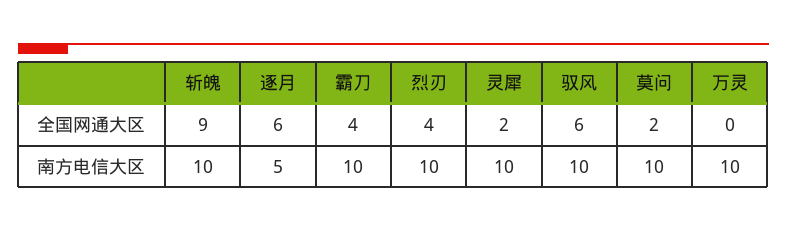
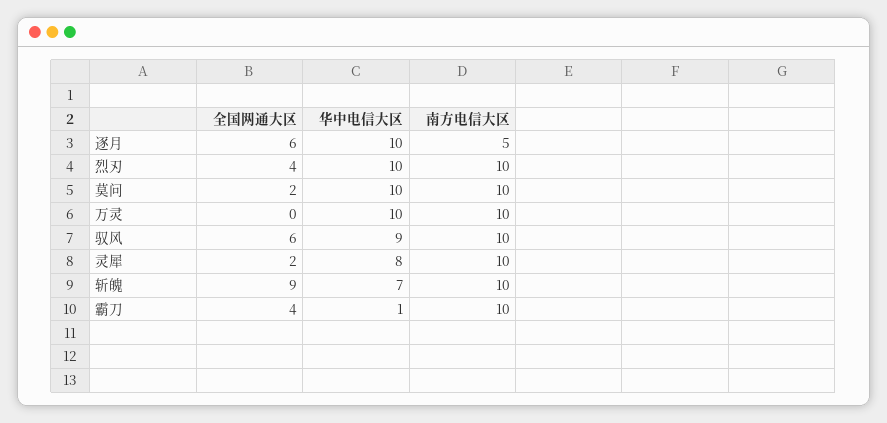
  {
    "斩魄": {
      "全国网通大区": 9,
-     "南方电信大区": 10
+     "南方电信大区": 10,
+     "华中电信大区": 7
    },
    "逐月": {
      "全国网通大区": 6,
-     "南方电信大区": 5
+     "南方电信大区": 5,
+     "华中电信大区": 10
    },
    "霸刀": {
      "全国网通大区": 4,
-     "南方电信大区": 10
+     "南方电信大区": 10,
+     "华中电信大区": 1
    },
    "烈刃": {
      "全国网通大区": 4,
-     "南方电信大区": 10
+     "南方电信大区": 10,
+     "华中电信大区": 10
    },
    "灵犀": {
      "全国网通大区": 2,
-     "南方电信大区": 10
+     "南方电信大区": 10,
+     "华中电信大区": 8
    },
    "驭风": {
      "全国网通大区": 6,
-     "南方电信大区": 10
+     "南方电信大区": 10,
+     "华中电信大区": 9
    },
    "莫问": {
      "全国网通大区": 2,
-     "南方电信大区": 10
+     "南方电信大区": 10,
+     "华中电信大区": 10
    },
    "万灵": {
      "全国网通大区": 0,
-     "南方电信大区": 10
+     "南方电信大区": 10,
+     "华中电信大区": 10
    }
  }

